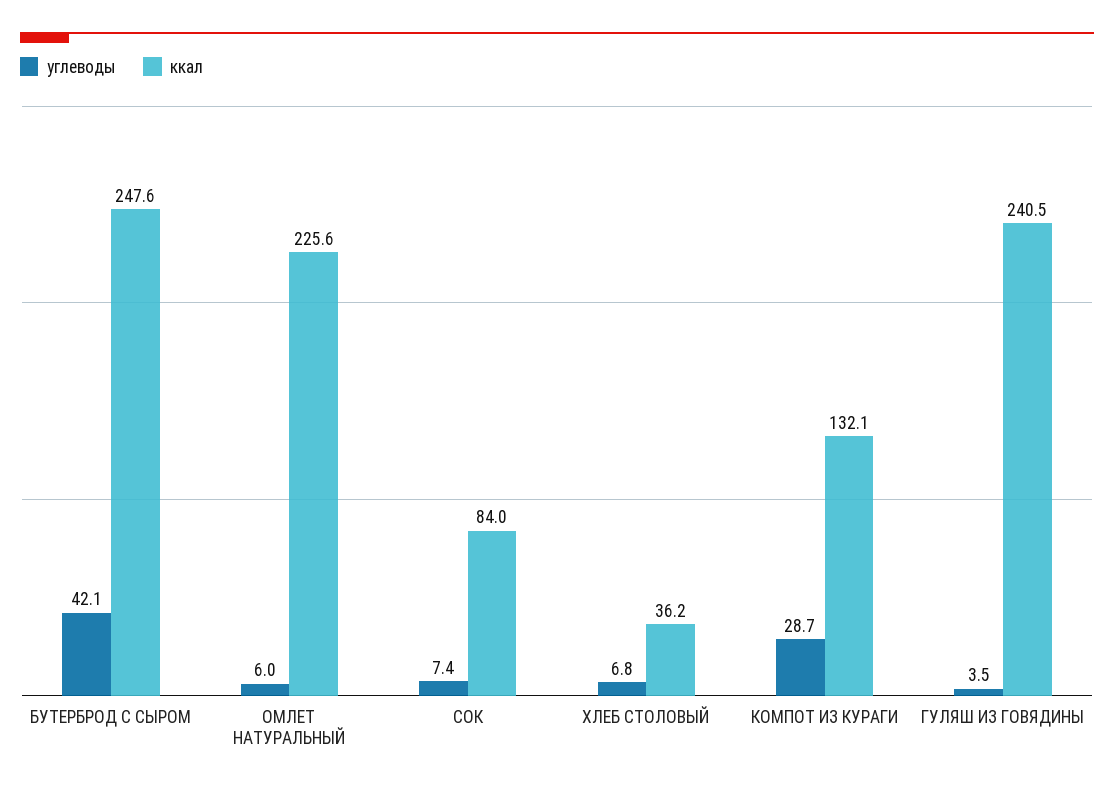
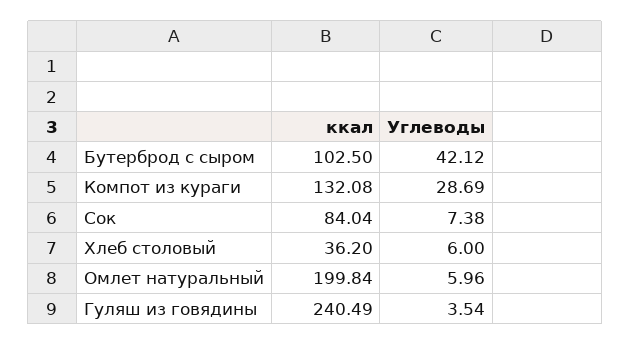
  {
    "углеводы": {
      "БУТЕРБРОД С СЫРОМ": 42.12,
      "ОМЛЕТ НАТУРАЛЬНЫЙ": 5.96,
      "СОК": 7.38,
-     "ХЛЕБ СТОЛОВЫЙ": 6.8,
+     "ХЛЕБ СТОЛОВЫЙ": 6,
      "КОМПОТ ИЗ КУРАГИ": 28.69,
      "ГУЛЯШ ИЗ ГОВЯДИНЫ": 3.54
    },
    "ккал": {
-     "БУТЕРБРОД С СЫРОМ": 247.6,
+     "БУТЕРБРОД С СЫРОМ": 102.5,
-     "ОМЛЕТ НАТУРАЛЬНЫЙ": 225.6,
+     "ОМЛЕТ НАТУРАЛЬНЫЙ": 199.84,
      "СОК": 84.04,
      "ХЛЕБ СТОЛОВЫЙ": 36.2,
      "КОМПОТ ИЗ КУРАГИ": 132.08,
      "ГУЛЯШ ИЗ ГОВЯДИНЫ": 240.49
    }
  }

